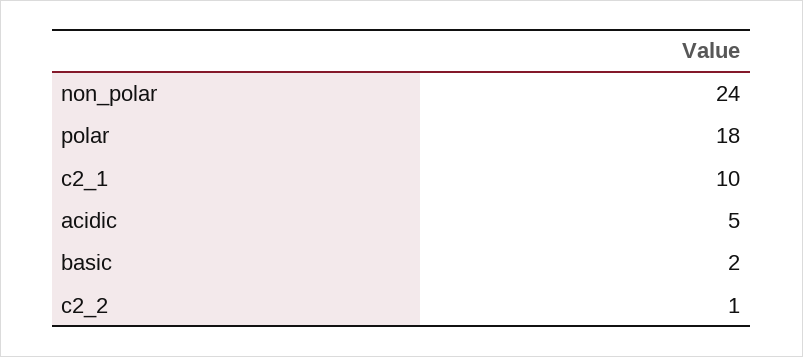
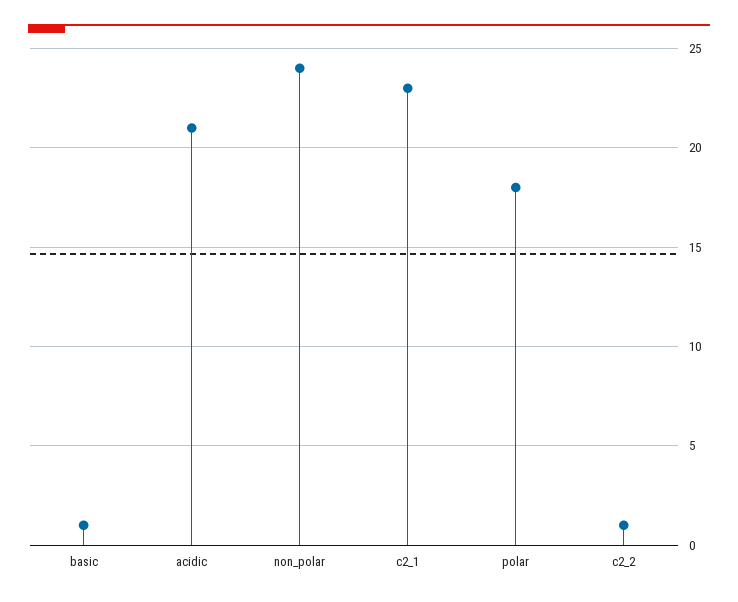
  {
    "non_polar": 24,
    "polar": 18,
-   "c2_1": 10,
+   "c2_1": 23,
-   "acidic": 5,
+   "acidic": 21,
-   "basic": 2,
+   "basic": 1,
    "c2_2": 1
  }

